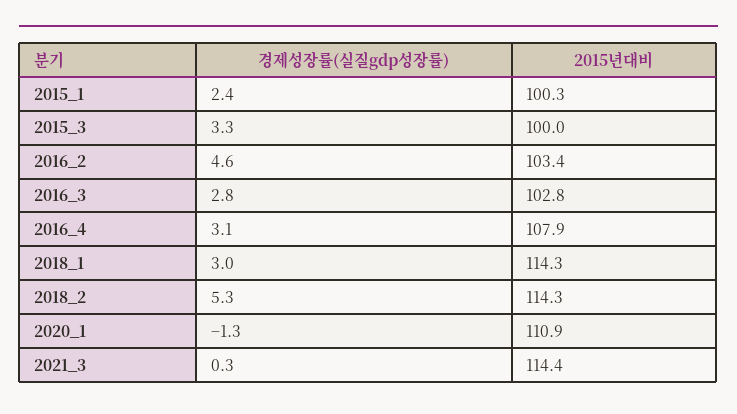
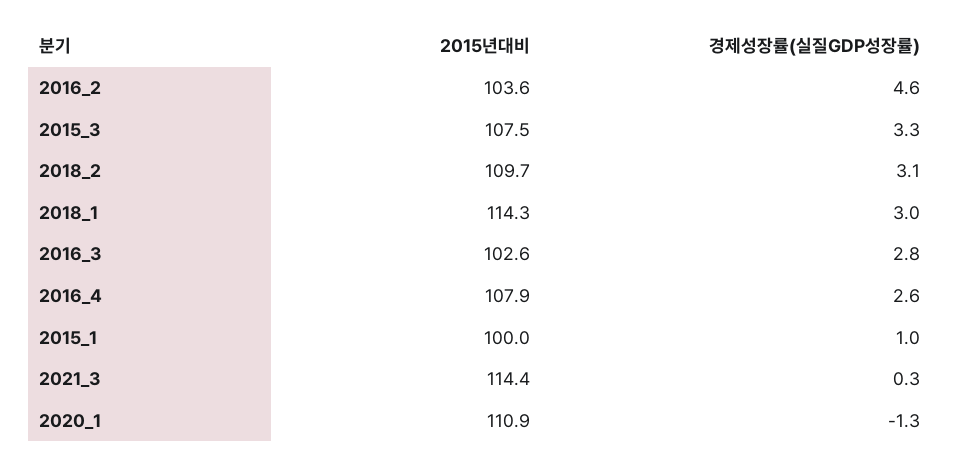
  {
    "경제성장률(실질gdp성장률)": {
-     "2015_1": 2.4,
+     "2015_1": 1,
      "2015_3": 3.3,
      "2016_2": 4.6,
      "2016_3": 2.8,
-     "2016_4": 3.1,
+     "2016_4": 2.6,
      "2018_1": 3,
-     "2018_2": 5.3,
+     "2018_2": 3.1,
      "2020_1": -1.3,
      "2021_3": 0.3
    },
    "2015년대비": {
-     "2015_1": 100.3,
+     "2015_1": 100,
-     "2015_3": 100,
+     "2015_3": 107.5,
-     "2016_2": 103.4,
+     "2016_2": 103.6,
-     "2016_3": 102.8,
+     "2016_3": 102.6,
      "2016_4": 107.9,
      "2018_1": 114.3,
-     "2018_2": 114.3,
+     "2018_2": 109.7,
      "2020_1": 110.9,
      "2021_3": 114.4
    }
  }

